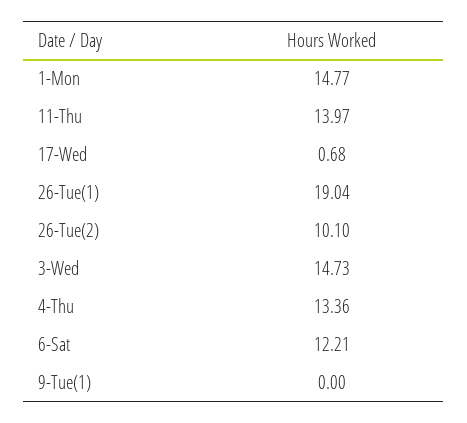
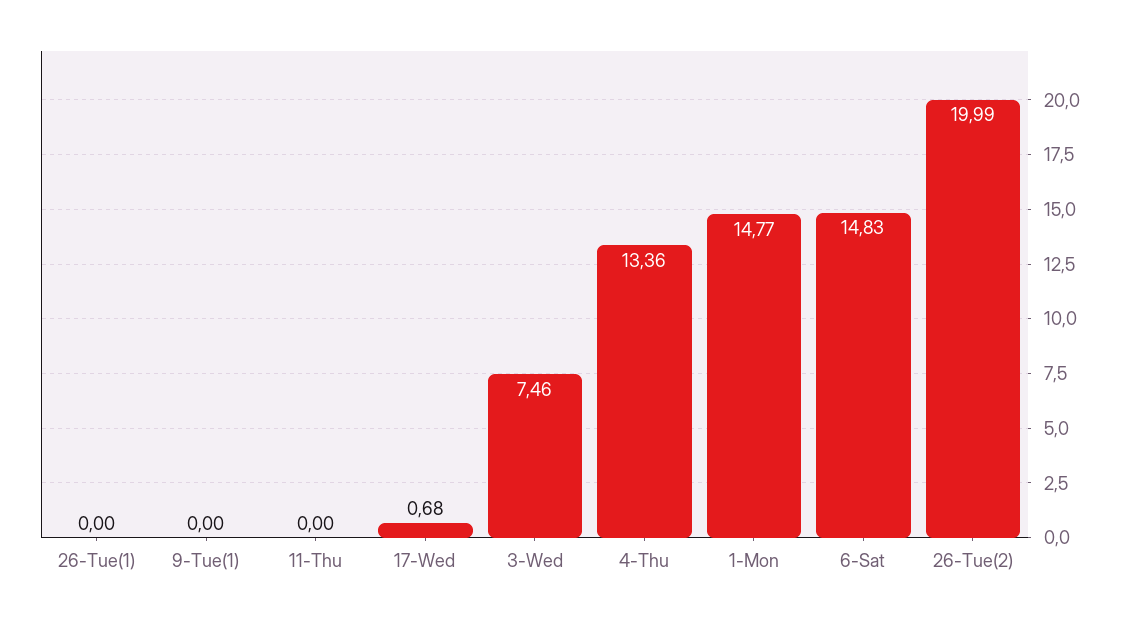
  {
    "1-Mon": 14.77,
-   "11-Thu": 13.97,
+   "11-Thu": 0,
    "17-Wed": 0.68,
-   "26-Tue(1)": 19.04,
+   "26-Tue(1)": 0,
-   "26-Tue(2)": 10.1,
+   "26-Tue(2)": 19.99,
-   "3-Wed": 14.73,
+   "3-Wed": 7.46,
    "4-Thu": 13.36,
-   "6-Sat": 12.21,
+   "6-Sat": 14.83,
    "9-Tue(1)": 0
  }

